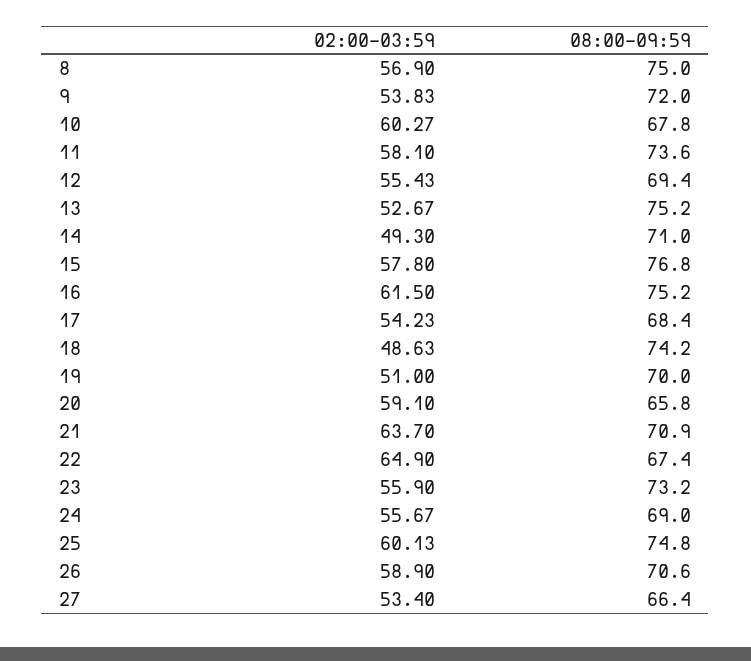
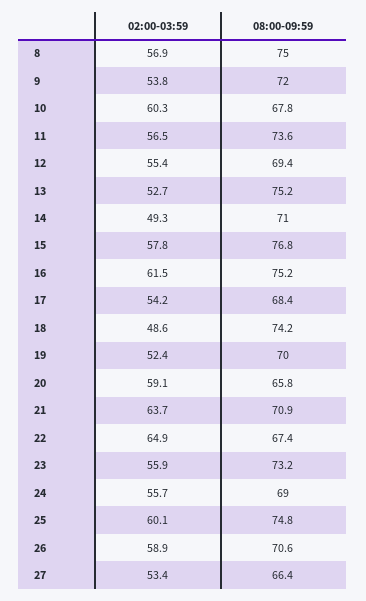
  {
    "02:00-03:59": {
      "8": 56.9,
      "9": 53.83,
      "10": 60.27,
-     "11": 58.1,
+     "11": 56.5,
      "12": 55.43,
      "13": 52.67,
      "14": 49.3,
      "15": 57.8,
      "16": 61.5,
      "17": 54.23,
      "18": 48.63,
-     "19": 51,
+     "19": 52.4,
      "20": 59.1,
      "21": 63.7,
      "22": 64.9,
      "23": 55.9,
      "24": 55.67,
      "25": 60.13,
      "26": 58.9,
      "27": 53.4
    },
    "08:00-09:59": {
      "8": 75,
      "9": 72,
      "10": 67.8,
      "11": 73.6,
      "12": 69.4,
      "13": 75.2,
      "14": 71,
      "15": 76.8,
      "16": 75.2,
      "17": 68.4,
      "18": 74.2,
      "19": 70,
      "20": 65.8,
      "21": 70.9,
      "22": 67.4,
      "23": 73.2,
      "24": 69,
      "25": 74.8,
      "26": 70.6,
      "27": 66.4
    }
  }

